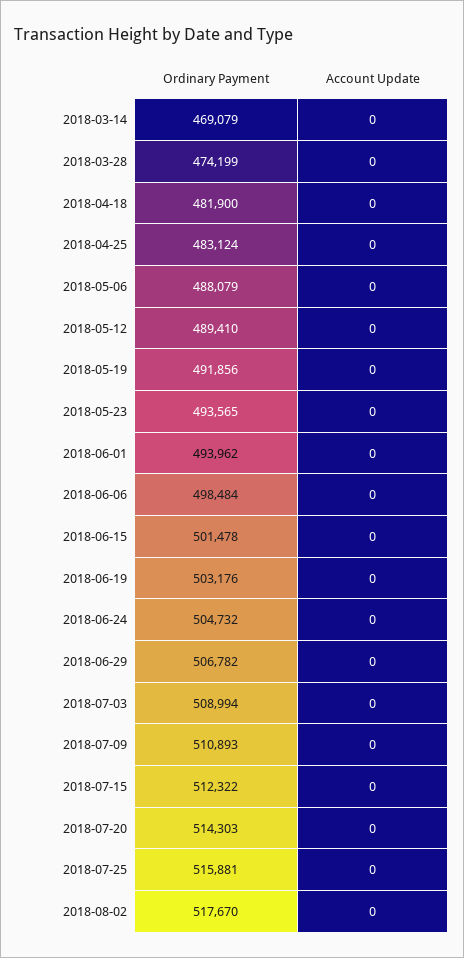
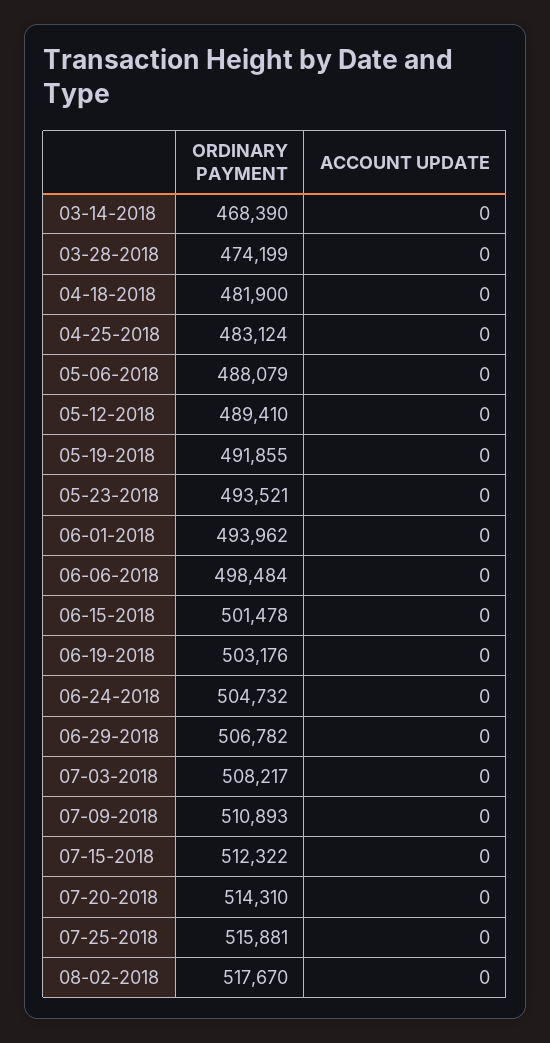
  {
    "Ordinary Payment": {
-     "2018-03-14": 469079,
+     "2018-03-14": 468390,
      "2018-03-28": 474199,
      "2018-04-18": 481900,
      "2018-04-25": 483124,
      "2018-05-06": 488079,
      "2018-05-12": 489410,
-     "2018-05-19": 491856,
+     "2018-05-19": 491855,
-     "2018-05-23": 493565,
+     "2018-05-23": 493521,
      "2018-06-01": 493962,
      "2018-06-06": 498484,
      "2018-06-15": 501478,
      "2018-06-19": 503176,
      "2018-06-24": 504732,
      "2018-06-29": 506782,
-     "2018-07-03": 508994,
+     "2018-07-03": 508217,
      "2018-07-09": 510893,
      "2018-07-15": 512322,
-     "2018-07-20": 514303,
+     "2018-07-20": 514310,
      "2018-07-25": 515881,
      "2018-08-02": 517670
    },
    "Account Update": {
      "2018-03-14": 0,
      "2018-03-28": 0,
      "2018-04-18": 0,
      "2018-04-25": 0,
      "2018-05-06": 0,
      "2018-05-12": 0,
      "2018-05-19": 0,
      "2018-05-23": 0,
      "2018-06-01": 0,
      "2018-06-06": 0,
      "2018-06-15": 0,
      "2018-06-19": 0,
      "2018-06-24": 0,
      "2018-06-29": 0,
      "2018-07-03": 0,
      "2018-07-09": 0,
      "2018-07-15": 0,
      "2018-07-20": 0,
      "2018-07-25": 0,
      "2018-08-02": 0
    }
  }

